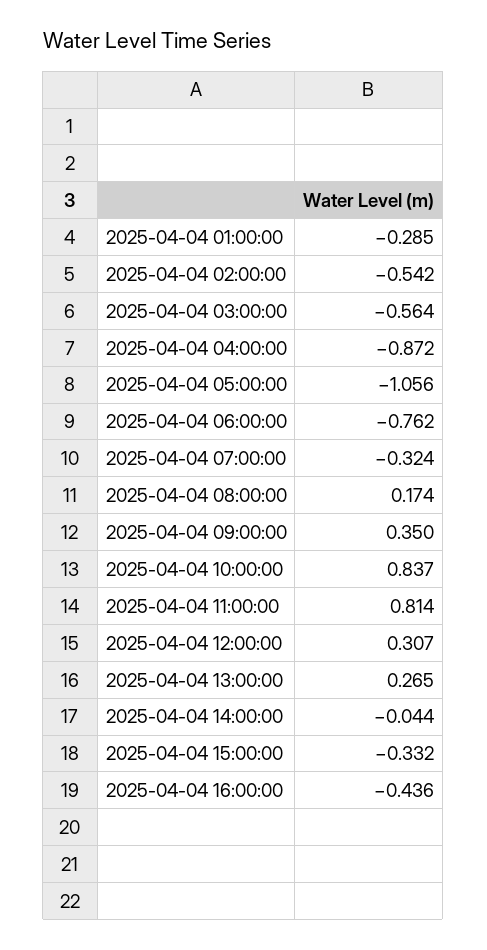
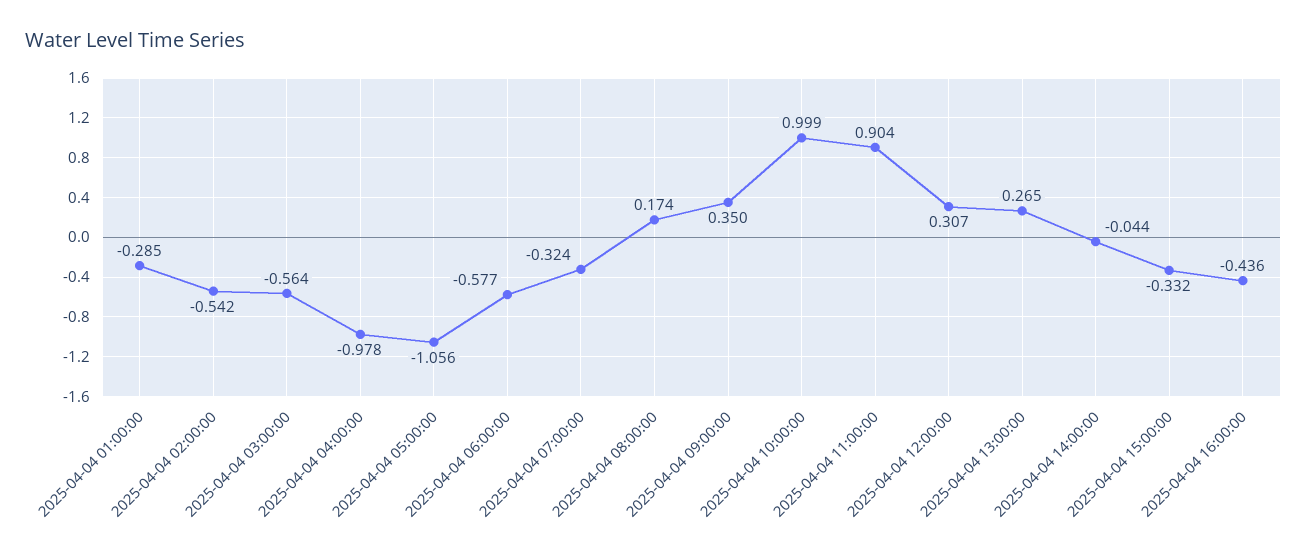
  {
    "2025-04-04 01:00:00": -0.285,
    "2025-04-04 02:00:00": -0.542,
    "2025-04-04 03:00:00": -0.564,
-   "2025-04-04 04:00:00": -0.872,
+   "2025-04-04 04:00:00": -0.978,
    "2025-04-04 05:00:00": -1.056,
-   "2025-04-04 06:00:00": -0.762,
+   "2025-04-04 06:00:00": -0.577,
    "2025-04-04 07:00:00": -0.324,
    "2025-04-04 08:00:00": 0.174,
    "2025-04-04 09:00:00": 0.35,
-   "2025-04-04 10:00:00": 0.837,
+   "2025-04-04 10:00:00": 0.999,
-   "2025-04-04 11:00:00": 0.814,
+   "2025-04-04 11:00:00": 0.904,
    "2025-04-04 12:00:00": 0.307,
    "2025-04-04 13:00:00": 0.265,
    "2025-04-04 14:00:00": -0.044,
    "2025-04-04 15:00:00": -0.332,
    "2025-04-04 16:00:00": -0.436
  }

